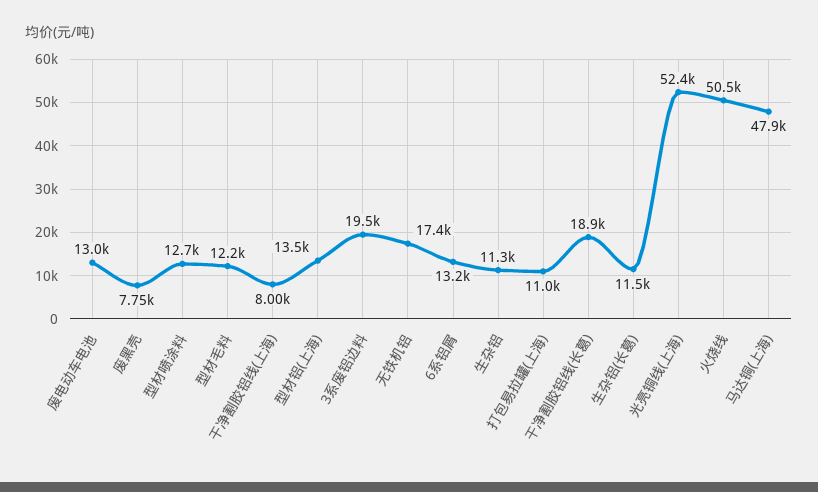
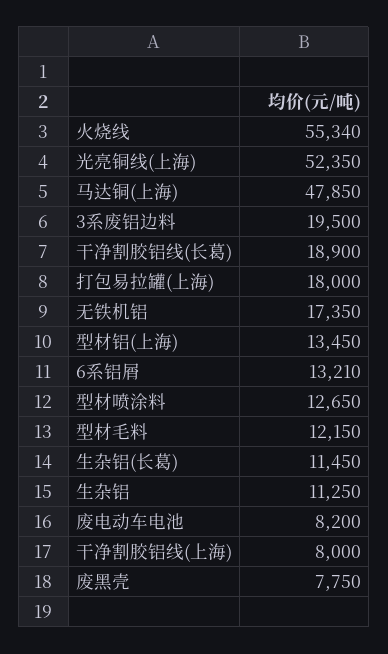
  {
-   "废电动车电池": 13000,
+   "废电动车电池": 8200,
    "废黑壳": 7750,
    "型材喷涂料": 12650,
    "型材毛料": 12150,
    "干净割胶铝线(上海)": 8000,
    "型材铝(上海)": 13450,
    "3系废铝边料": 19500,
    "无铁机铝": 17350,
    "6系铝屑": 13210,
    "生杂铝": 11250,
-   "打包易拉罐(上海)": 11000,
+   "打包易拉罐(上海)": 18000,
    "干净割胶铝线(长葛)": 18900,
    "生杂铝(长葛)": 11450,
    "光亮铜线(上海)": 52350,
-   "火烧线": 50500,
+   "火烧线": 55340,
    "马达铜(上海)": 47850
  }

